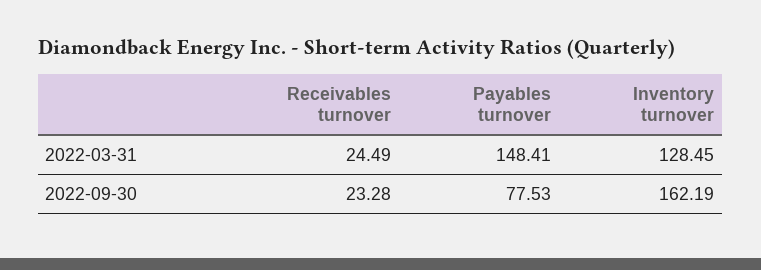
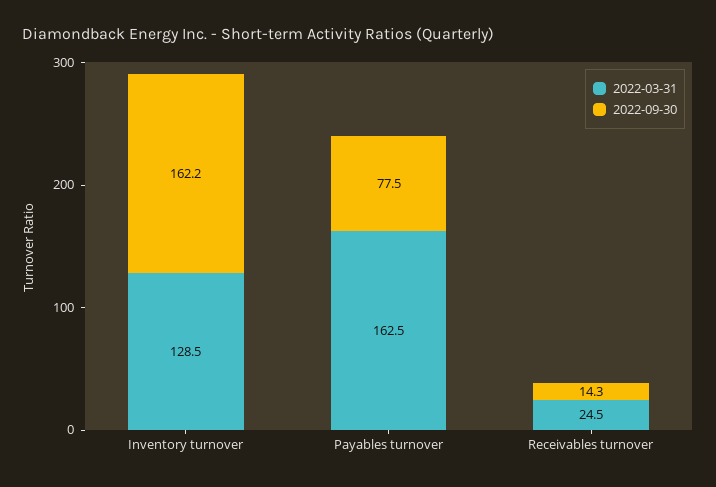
  {
    "2022-03-31": {
      "Receivables turnover": 24.49,
-     "Payables turnover": 148.41,
+     "Payables turnover": 162.5,
      "Inventory turnover": 128.45
    },
    "2022-09-30": {
-     "Receivables turnover": 23.28,
+     "Receivables turnover": 14.3,
      "Payables turnover": 77.53,
      "Inventory turnover": 162.19
    }
  }

